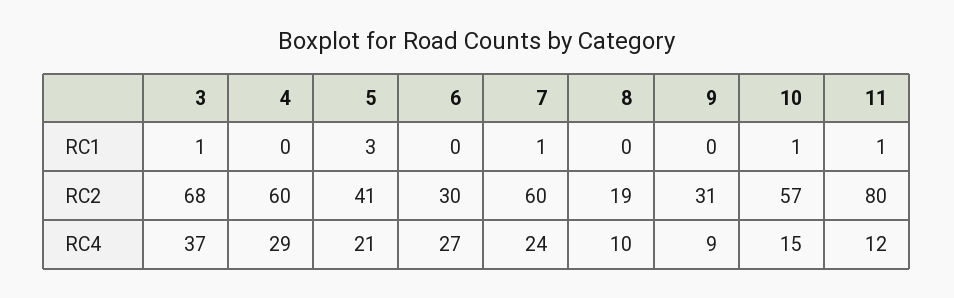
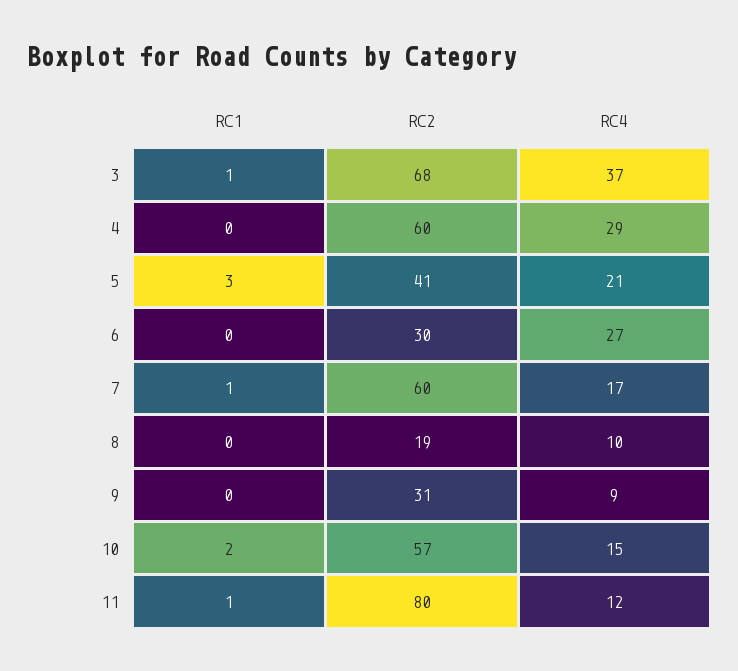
  {
    "3": {
      "RC1": 1,
      "RC2": 68,
      "RC4": 37
    },
    "4": {
      "RC1": 0,
      "RC2": 60,
      "RC4": 29
    },
    "5": {
      "RC1": 3,
      "RC2": 41,
      "RC4": 21
    },
    "6": {
      "RC1": 0,
      "RC2": 30,
      "RC4": 27
    },
    "7": {
      "RC1": 1,
      "RC2": 60,
-     "RC4": 24
+     "RC4": 17
    },
    "8": {
      "RC1": 0,
      "RC2": 19,
      "RC4": 10
    },
    "9": {
      "RC1": 0,
      "RC2": 31,
      "RC4": 9
    },
    "10": {
-     "RC1": 1,
+     "RC1": 2,
      "RC2": 57,
      "RC4": 15
    },
    "11": {
      "RC1": 1,
      "RC2": 80,
      "RC4": 12
    }
  }

